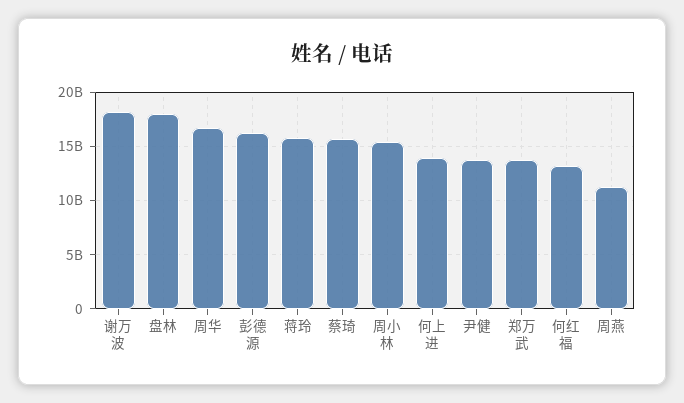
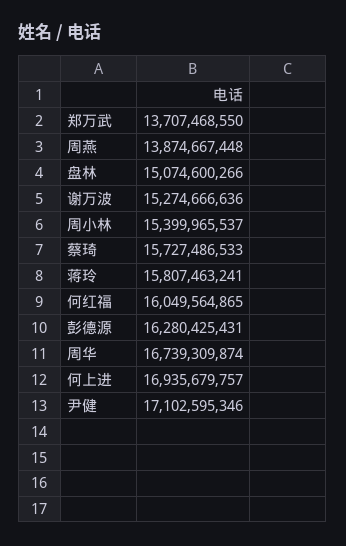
  {
-   "谢万波": 18000000000,
+   "谢万波": 15274666636,
-   "盘林": 18000000000,
+   "盘林": 15074600266,
    "周华": 16739309874,
    "彭德源": 16280425431,
    "蒋玲": 15807463241,
    "蔡琦": 15727486533,
    "周小林": 15399965537,
-   "何上进": 14000000000,
+   "何上进": 16935679757,
-   "尹健": 14000000000,
+   "尹健": 17102595346,
    "郑万武": 13707468550,
-   "何红福": 13000000000,
+   "何红福": 16049564865,
-   "周燕": 11000000000
+   "周燕": 13874667448
  }

